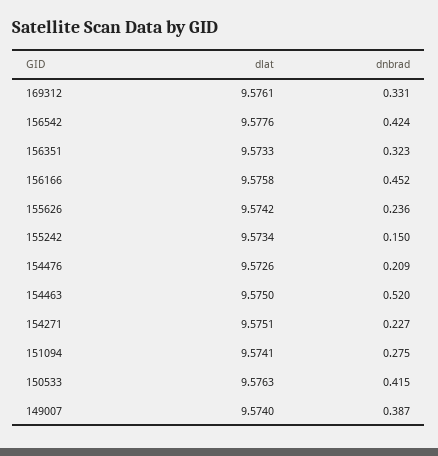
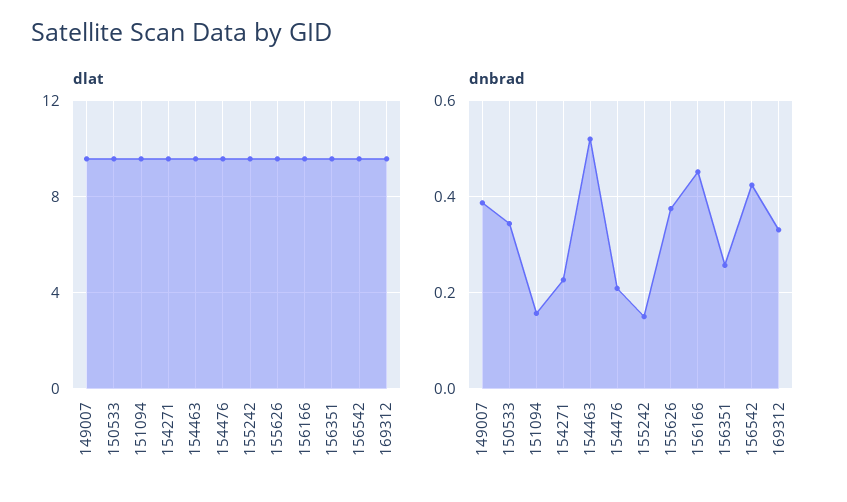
  {
    "dlat": {
      "169312": 9.5761,
      "156542": 9.5776,
      "156351": 9.5733,
      "156166": 9.5758,
      "155626": 9.5742,
      "155242": 9.5734,
      "154476": 9.5726,
      "154463": 9.575,
      "154271": 9.5751,
      "151094": 9.5741,
      "150533": 9.5763,
      "149007": 9.574
    },
    "dnbrad": {
      "169312": 0.331,
      "156542": 0.424,
-     "156351": 0.323,
+     "156351": 0.26,
      "156166": 0.452,
-     "155626": 0.236,
+     "155626": 0.38,
      "155242": 0.15,
      "154476": 0.209,
      "154463": 0.52,
      "154271": 0.227,
-     "151094": 0.275,
+     "151094": 0.16,
-     "150533": 0.415,
+     "150533": 0.34,
      "149007": 0.387
    }
  }

